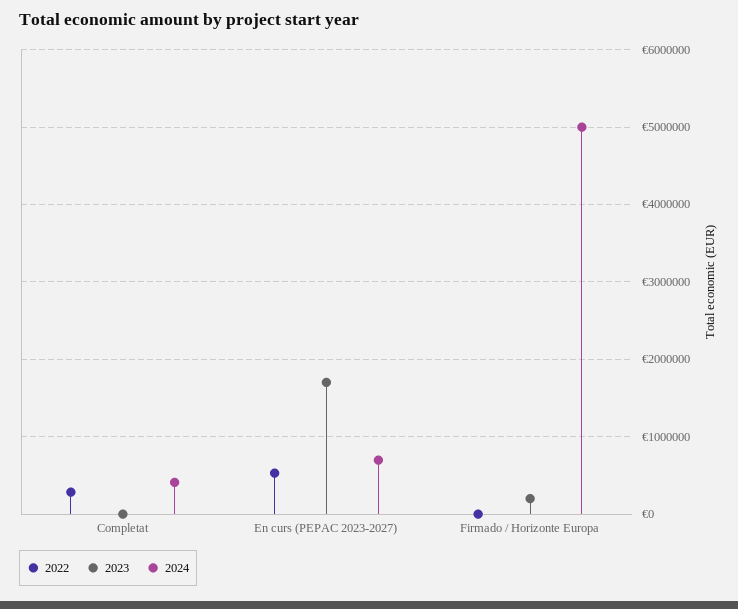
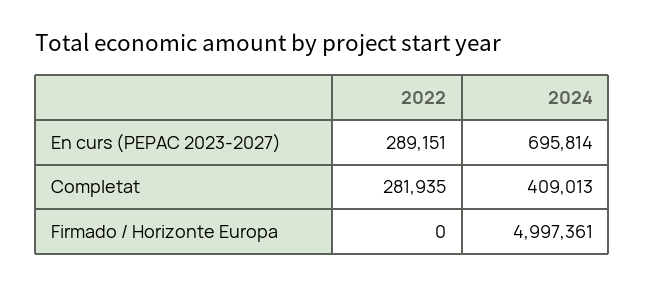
  {
    "2022": {
      "Completat": 281935,
-     "En curs (PEPAC 2023-2027)": 500000,
+     "En curs (PEPAC 2023-2027)": 289151,
      "Firmado / Horizonte Europa": 0
    },
-   "2023": {
-     "Completat": 0,
-     "En curs (PEPAC 2023-2027)": 1700000,
-     "Firmado / Horizonte Europa": 200000
-   },
    "2024": {
      "Completat": 409013,
      "En curs (PEPAC 2023-2027)": 695814,
      "Firmado / Horizonte Europa": 4997361
    }
  }

